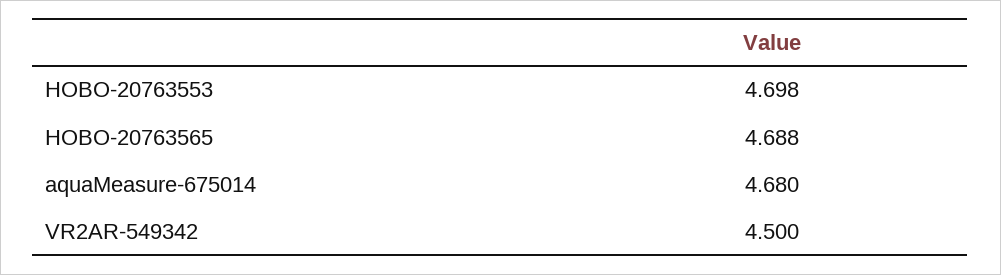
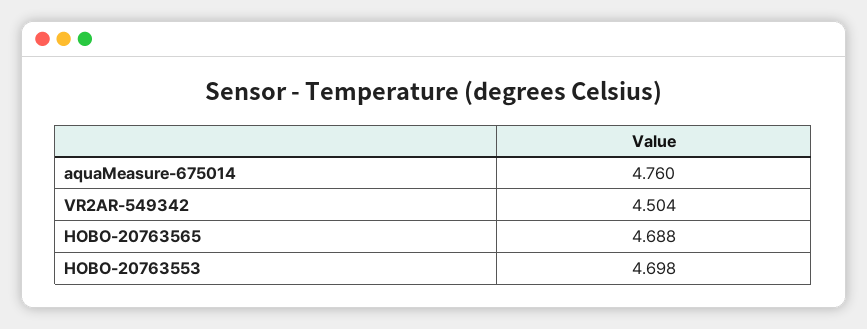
  {
    "HOBO-20763553": 4.698,
    "HOBO-20763565": 4.688,
-   "aquaMeasure-675014": 4.68,
+   "aquaMeasure-675014": 4.76,
-   "VR2AR-549342": 4.5
+   "VR2AR-549342": 4.504
  }

